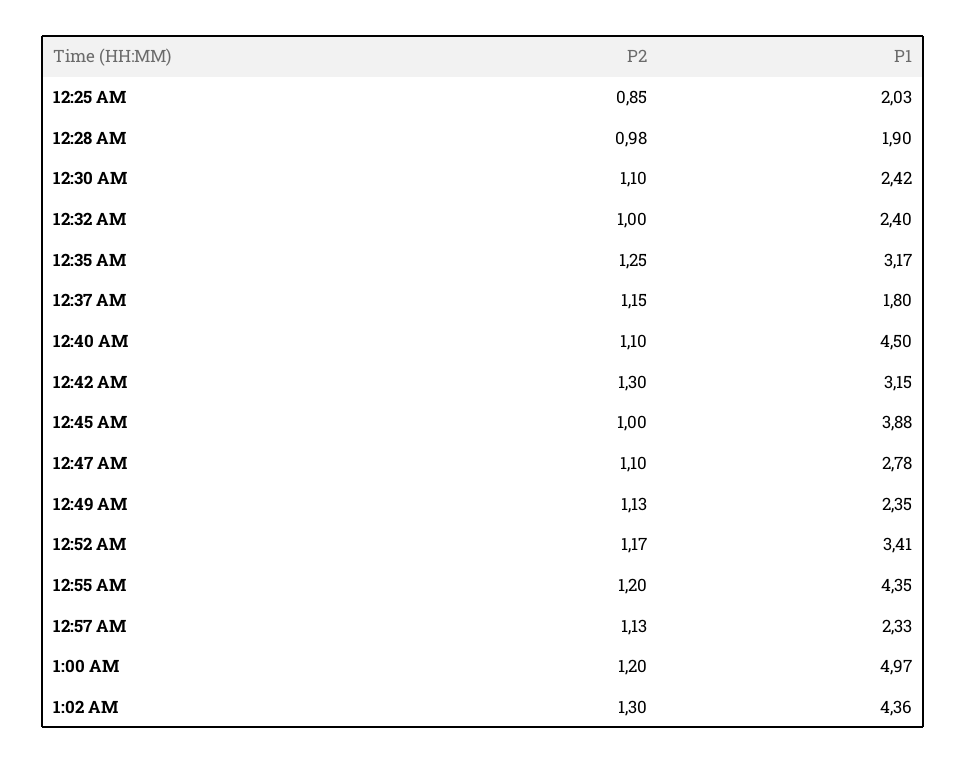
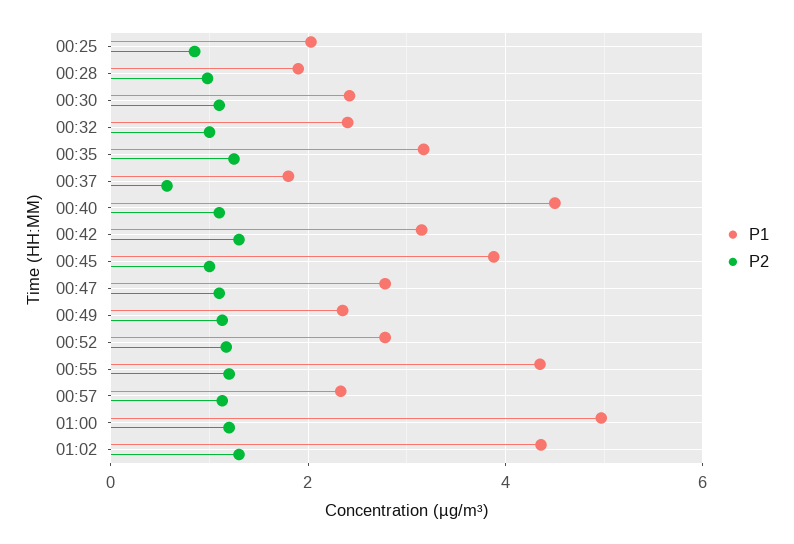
  {
    "P2": {
      "12:25 AM": 0.85,
      "12:28 AM": 0.98,
      "12:30 AM": 1.1,
      "12:32 AM": 1,
      "12:35 AM": 1.25,
-     "12:37 AM": 1.15,
+     "12:37 AM": 0.6,
      "12:40 AM": 1.1,
      "12:42 AM": 1.3,
      "12:45 AM": 1,
      "12:47 AM": 1.1,
      "12:49 AM": 1.13,
      "12:52 AM": 1.17,
      "12:55 AM": 1.2,
      "12:57 AM": 1.13,
      "1:00 AM": 1.2,
      "1:02 AM": 1.3
    },
    "P1": {
      "12:25 AM": 2.03,
      "12:28 AM": 1.9,
      "12:30 AM": 2.42,
      "12:32 AM": 2.4,
      "12:35 AM": 3.17,
      "12:37 AM": 1.8,
      "12:40 AM": 4.5,
      "12:42 AM": 3.15,
      "12:45 AM": 3.88,
      "12:47 AM": 2.78,
      "12:49 AM": 2.35,
-     "12:52 AM": 3.41,
+     "12:52 AM": 2.8,
      "12:55 AM": 4.35,
      "12:57 AM": 2.33,
      "1:00 AM": 4.97,
      "1:02 AM": 4.36
    }
  }

